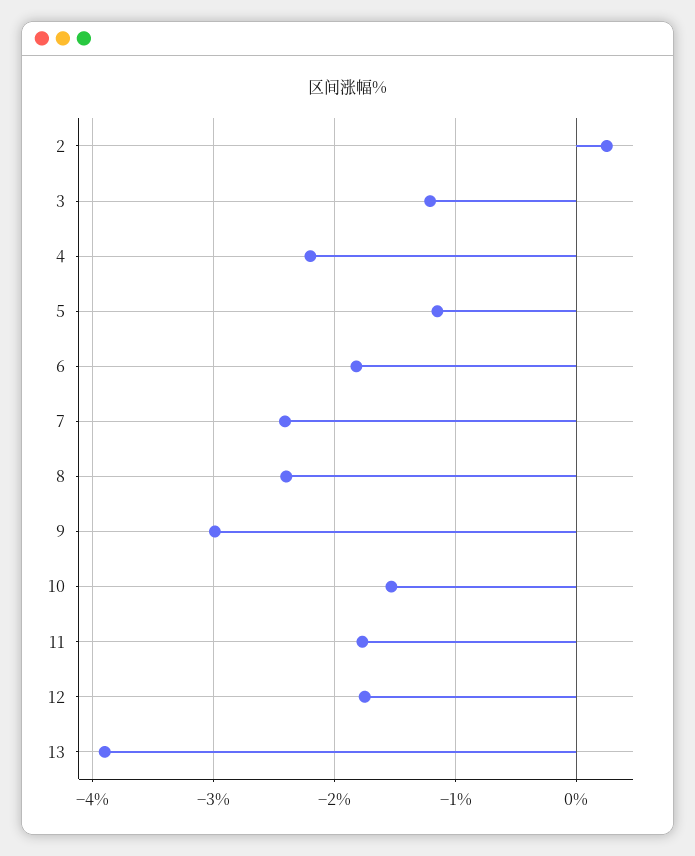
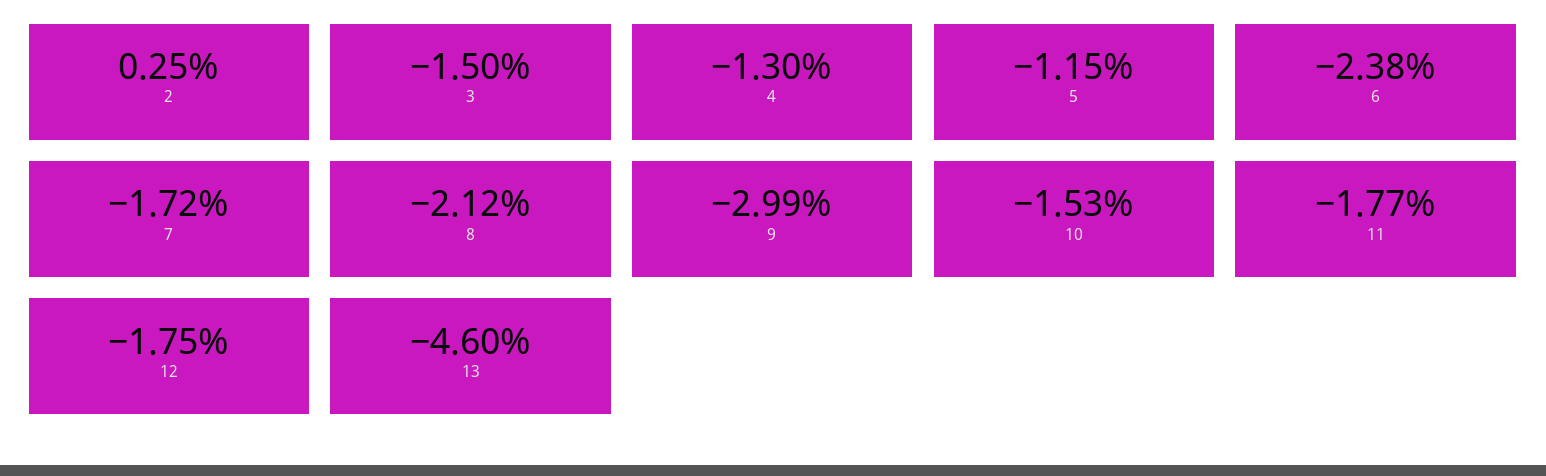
  {
    "2": 0.25,
-   "3": -1.2,
+   "3": -1.5,
-   "4": -2.2,
+   "4": -1.3,
    "5": -1.15,
-   "6": -1.8,
+   "6": -2.38,
-   "7": -2.4,
+   "7": -1.72,
-   "8": -2.4,
+   "8": -2.12,
    "9": -2.99,
    "10": -1.53,
    "11": -1.77,
    "12": -1.75,
-   "13": -3.9
+   "13": -4.6
  }

